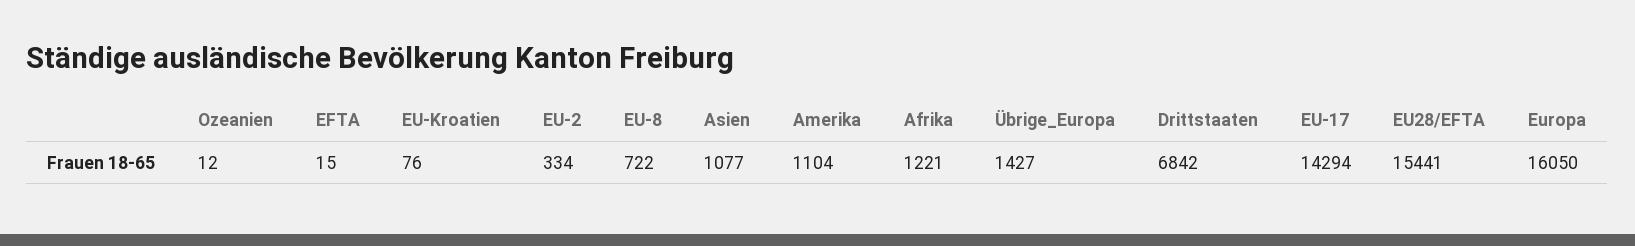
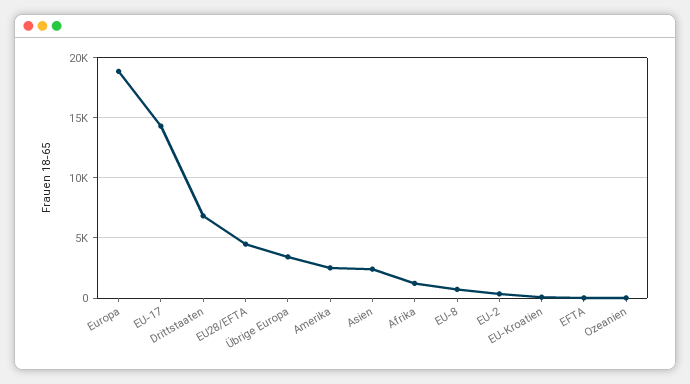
  {
    "Ozeanien": 12,
    "EFTA": 15,
    "EU-Kroatien": 76,
    "EU-2": 334,
    "EU-8": 722,
-   "Asien": 1077,
+   "Asien": 2500,
-   "Amerika": 1104,
+   "Amerika": 2500,
    "Afrika": 1221,
-   "Übrige_Europa": 1427,
+   "Übrige_Europa": 3500,
    "Drittstaaten": 6842,
    "EU-17": 14294,
-   "EU28/EFTA": 15441,
+   "EU28/EFTA": 4500,
-   "Europa": 16050
+   "Europa": 19000
  }

